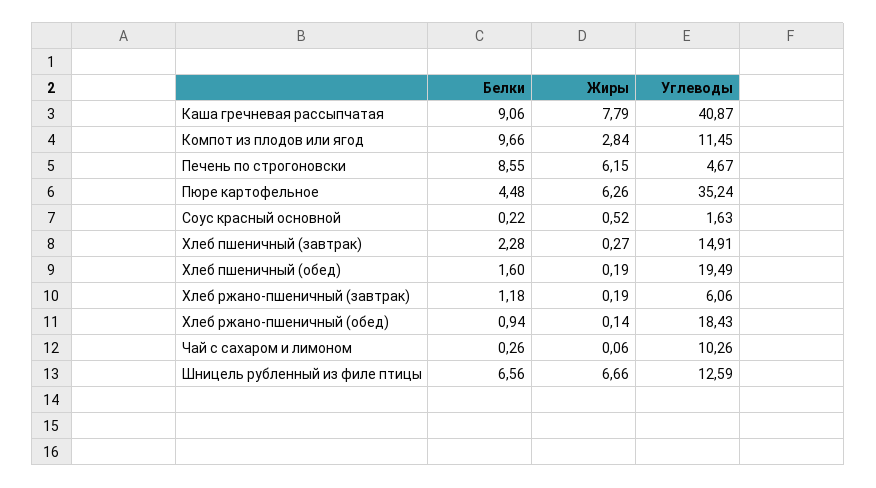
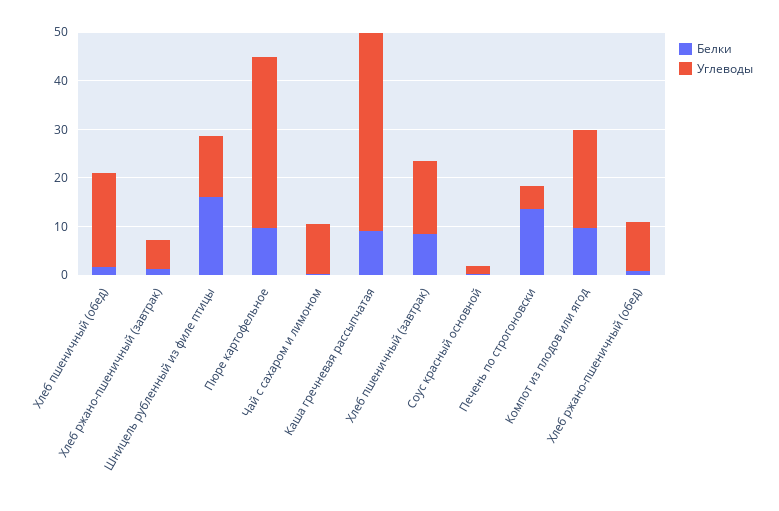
  {
    "Белки": {
      "Каша гречневая рассыпчатая": 9.06,
      "Компот из плодов или ягод": 9.66,
-     "Печень по строгоновски": 8.55,
+     "Печень по строгоновски": 14,
-     "Пюре картофельное": 4.48,
+     "Пюре картофельное": 10,
      "Соус красный основной": 0.22,
-     "Хлеб пшеничный (завтрак)": 2.28,
+     "Хлеб пшеничный (завтрак)": 8,
      "Хлеб пшеничный (обед)": 1.6,
      "Хлеб ржано-пшеничный (завтрак)": 1.18,
      "Хлеб ржано-пшеничный (обед)": 0.94,
      "Чай с сахаром и лимоном": 0.26,
-     "Шницель рубленный из филе птицы": 6.56
+     "Шницель рубленный из филе птицы": 16
    },
-   "Жиры": {
-     "Каша гречневая рассыпчатая": 7.79,
-     "Компот из плодов или ягод": 2.84,
-     "Печень по строгоновски": 6.15,
-     "Пюре картофельное": 6.26,
-     "Соус красный основной": 0.52,
-     "Хлеб пшеничный (завтрак)": 0.27,
-     "Хлеб пшеничный (обед)": 0.19,
-     "Хлеб ржано-пшеничный (завтрак)": 0.19,
-     "Хлеб ржано-пшеничный (обед)": 0.14,
-     "Чай с сахаром и лимоном": 0.06,
-     "Шницель рубленный из филе птицы": 6.66
-   },
    "Углеводы": {
      "Каша гречневая рассыпчатая": 40.87,
-     "Компот из плодов или ягод": 11.45,
+     "Компот из плодов или ягод": 20,
      "Печень по строгоновски": 4.67,
      "Пюре картофельное": 35.24,
      "Соус красный основной": 1.63,
      "Хлеб пшеничный (завтрак)": 14.91,
      "Хлеб пшеничный (обед)": 19.49,
      "Хлеб ржано-пшеничный (завтрак)": 6.06,
-     "Хлеб ржано-пшеничный (обед)": 18.43,
+     "Хлеб ржано-пшеничный (обед)": 10,
      "Чай с сахаром и лимоном": 10.26,
      "Шницель рубленный из филе птицы": 12.59
    }
  }

